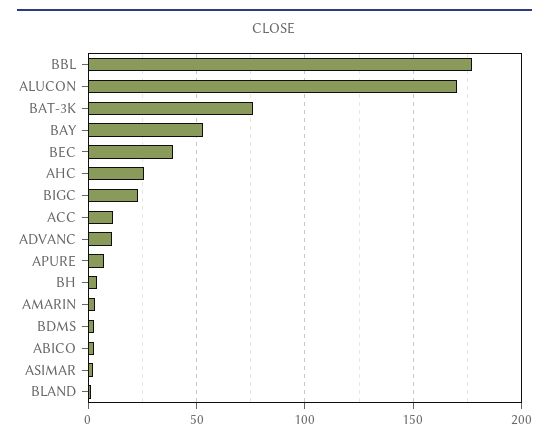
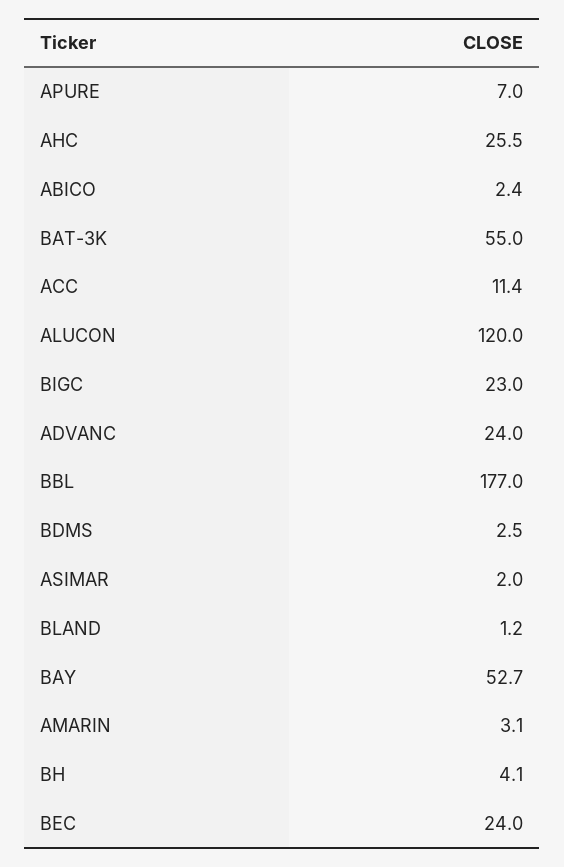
  {
    "BBL": 177,
-   "ALUCON": 170,
+   "ALUCON": 120,
-   "BAT-3K": 75,
+   "BAT-3K": 55,
    "BAY": 52.7,
-   "BEC": 40,
+   "BEC": 24,
    "AHC": 25.5,
    "BIGC": 23,
    "ACC": 11.4,
-   "ADVANC": 10,
+   "ADVANC": 24,
    "APURE": 7,
    "BH": 4.1,
    "AMARIN": 3.1,
    "BDMS": 2.5,
    "ABICO": 2.4,
    "ASIMAR": 2,
    "BLAND": 1.2
  }

